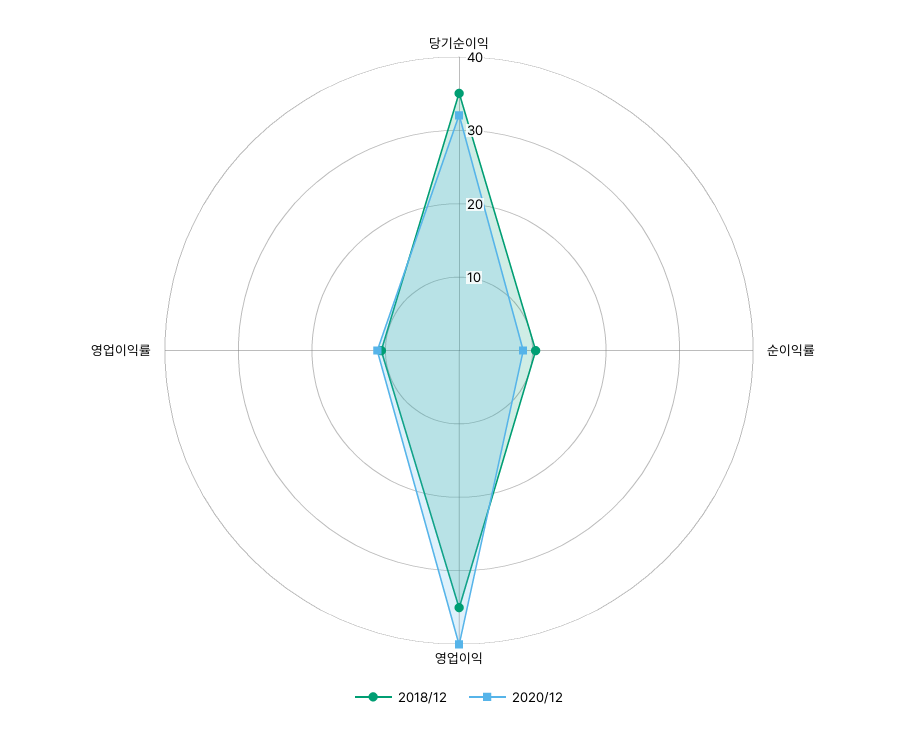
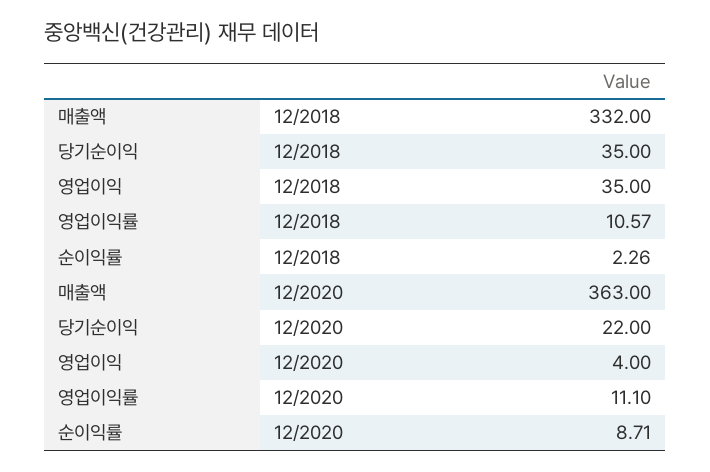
  {
    "2018/12": {
      "당기순이익": 35,
-     "순이익률": 10,
+     "순이익률": 2.26,
      "영업이익": 35,
-     "영업이익률": 10.57
+     "영업이익률": 10.57,
+     "매출액": 332
    },
    "2020/12": {
-     "당기순이익": 32,
+     "당기순이익": 22,
      "순이익률": 8.71,
-     "영업이익": 40,
+     "영업이익": 4,
-     "영업이익률": 11.1
+     "영업이익률": 11.1,
+     "매출액": 363
    }
  }

